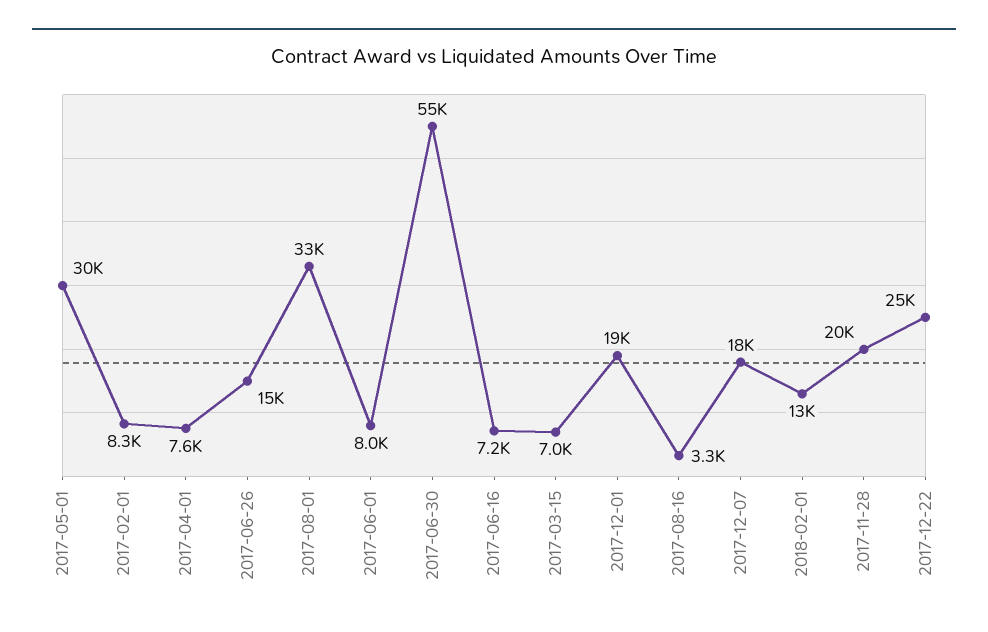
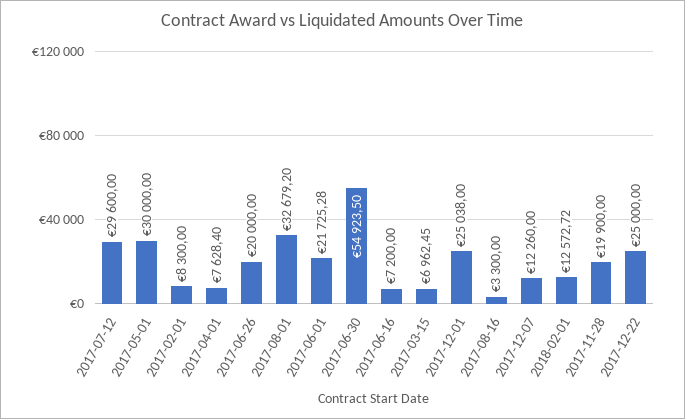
  {
    "2017-05-01": 30000,
    "2017-02-01": 8300,
    "2017-04-01": 7628.4,
-   "2017-06-26": 15000,
+   "2017-06-26": 20000,
    "2017-08-01": 32679.2,
-   "2017-06-01": 8000,
+   "2017-06-01": 21725.28,
    "2017-06-30": 54923.5,
    "2017-06-16": 7200,
    "2017-03-15": 6962.45,
-   "2017-12-01": 19000,
+   "2017-12-01": 25038,
    "2017-08-16": 3300,
-   "2017-12-07": 18000,
+   "2017-12-07": 12260,
    "2018-02-01": 12572.72,
    "2017-11-28": 19900,
-   "2017-12-22": 25000
+   "2017-12-22": 25000,
+   "2017-07-12": 29600
  }

